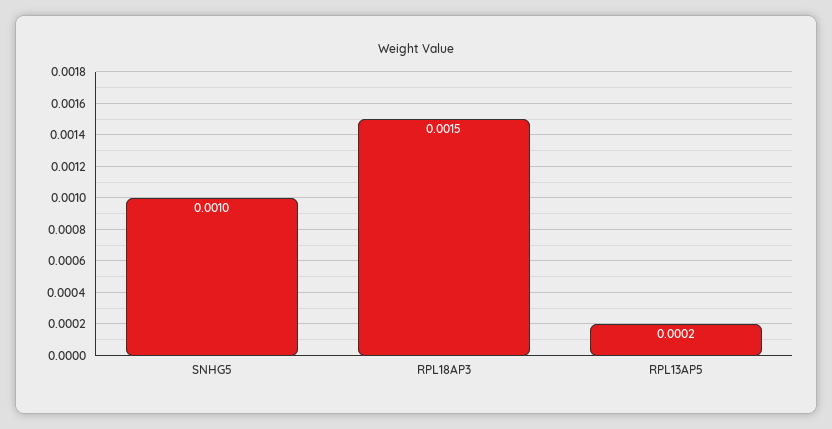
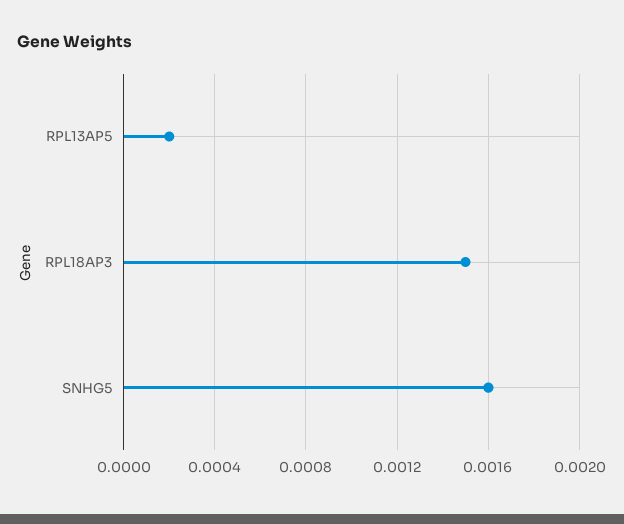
  {
-   "SNHG5": 0.001,
+   "SNHG5": 0.0016,
    "RPL18AP3": 0.0015,
    "RPL13AP5": 0.0002
  }

